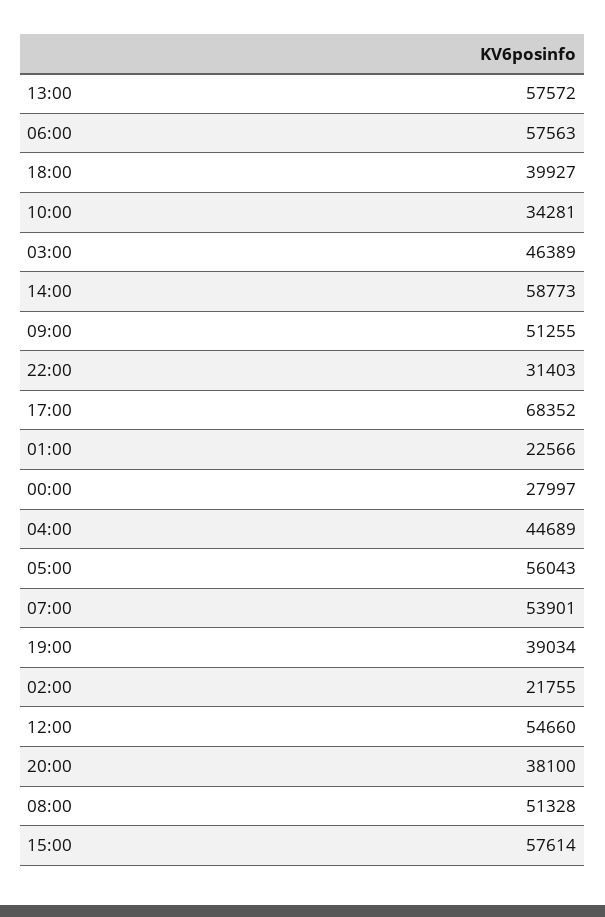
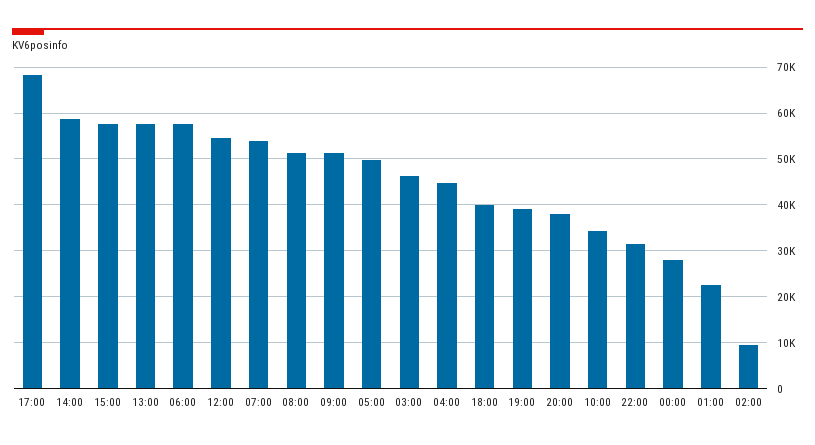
  {
    "13:00": 57572,
    "06:00": 57563,
    "18:00": 39927,
    "10:00": 34281,
    "03:00": 46389,
    "14:00": 58773,
    "09:00": 51255,
    "22:00": 31403,
    "17:00": 68352,
    "01:00": 22566,
    "00:00": 27997,
    "04:00": 44689,
-   "05:00": 56043,
+   "05:00": 50000,
    "07:00": 53901,
    "19:00": 39034,
-   "02:00": 21755,
+   "02:00": 10000,
    "12:00": 54660,
    "20:00": 38100,
    "08:00": 51328,
    "15:00": 57614
  }

